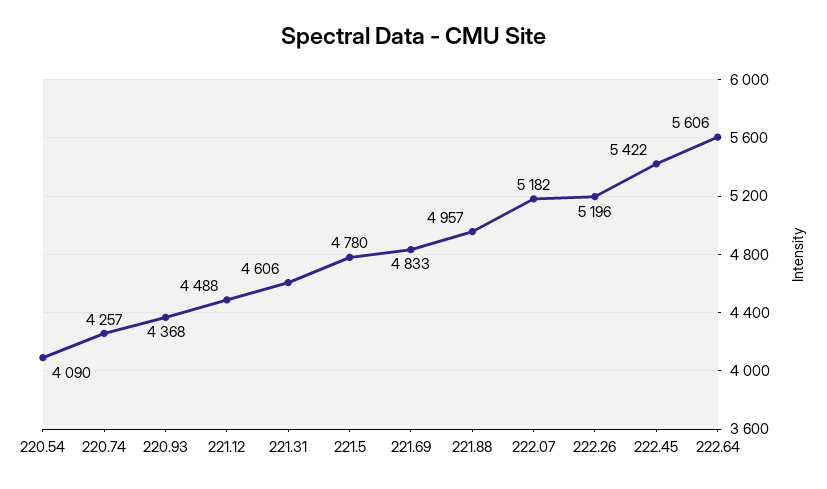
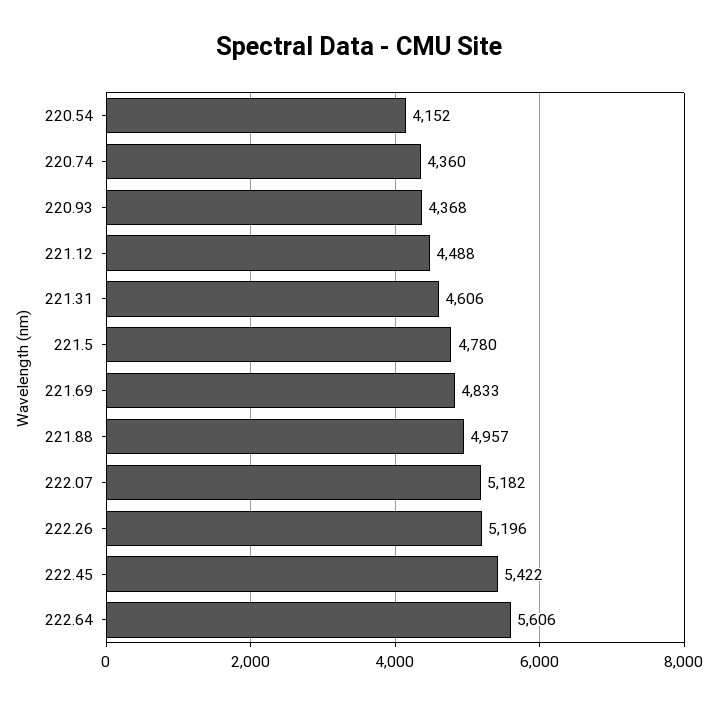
  {
-   "220.54": 4090,
+   "220.54": 4152,
-   "220.74": 4257,
+   "220.74": 4360,
    "220.93": 4368,
    "221.12": 4488,
    "221.31": 4606,
    "221.5": 4780,
    "221.69": 4833,
    "221.88": 4957,
    "222.07": 5182,
    "222.26": 5196,
    "222.45": 5422,
    "222.64": 5606
  }

